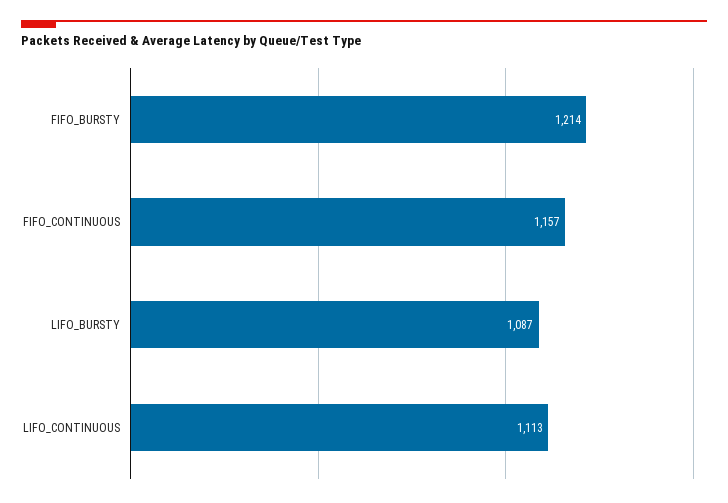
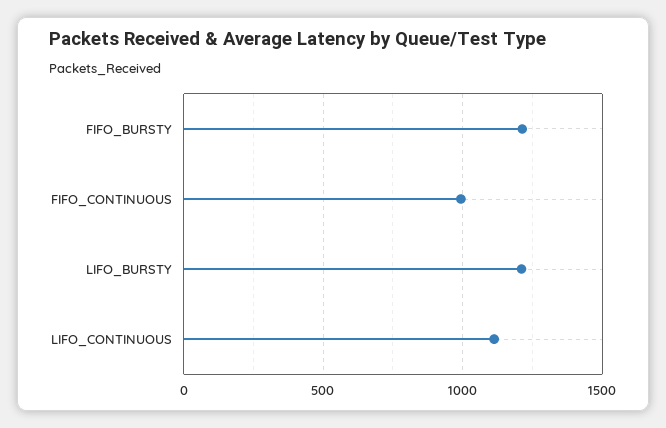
  {
    "FIFO_BURSTY": 1214,
-   "FIFO_CONTINUOUS": 1157,
+   "FIFO_CONTINUOUS": 1000,
-   "LIFO_BURSTY": 1087,
+   "LIFO_BURSTY": 1200,
    "LIFO_CONTINUOUS": 1113
  }

